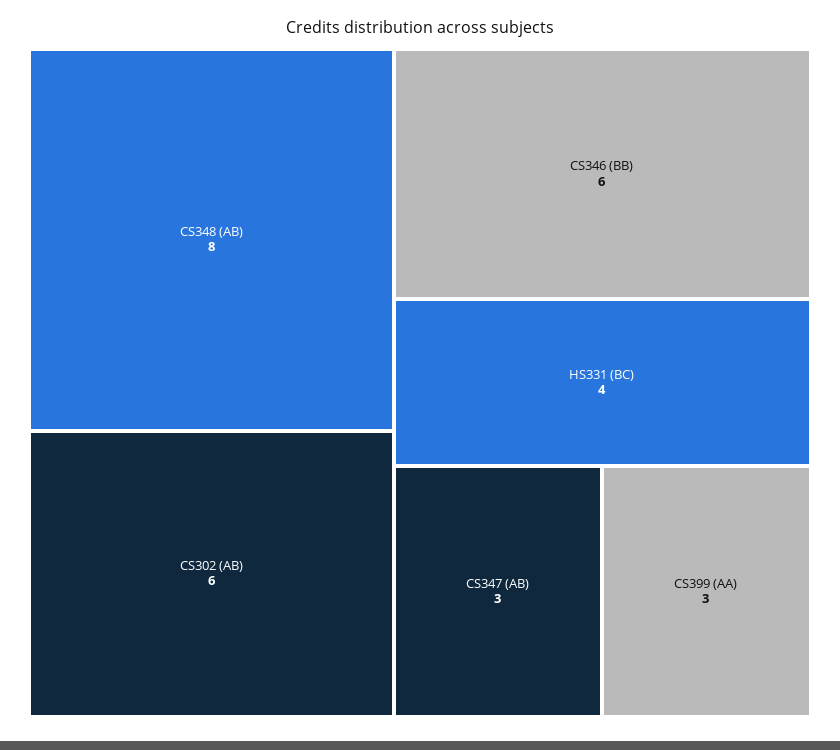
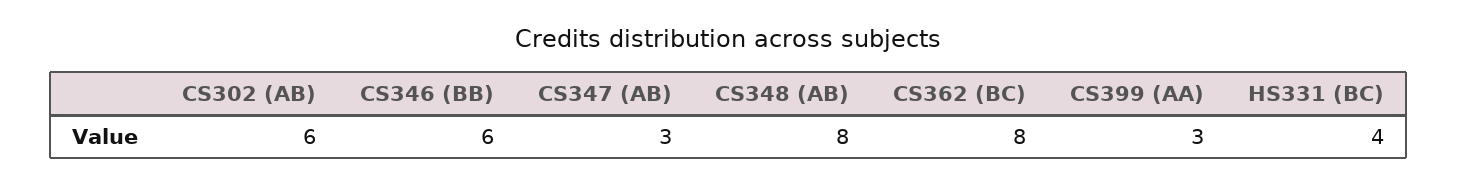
  {
    "CS348 (AB)": 8,
    "CS302 (AB)": 6,
    "CS346 (BB)": 6,
    "HS331 (BC)": 4,
    "CS347 (AB)": 3,
-   "CS399 (AA)": 3
+   "CS399 (AA)": 3,
+   "CS362 (BC)": 8
  }

